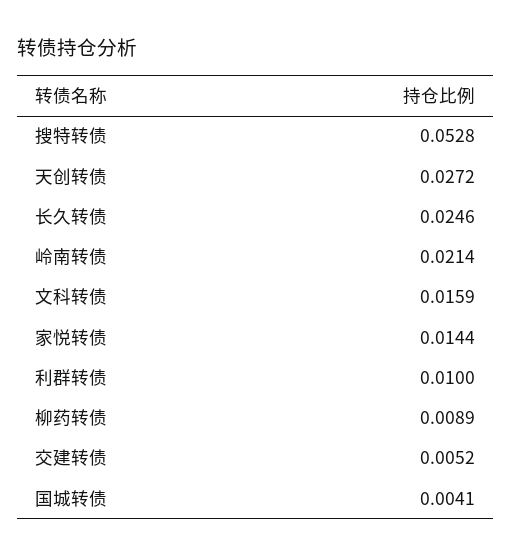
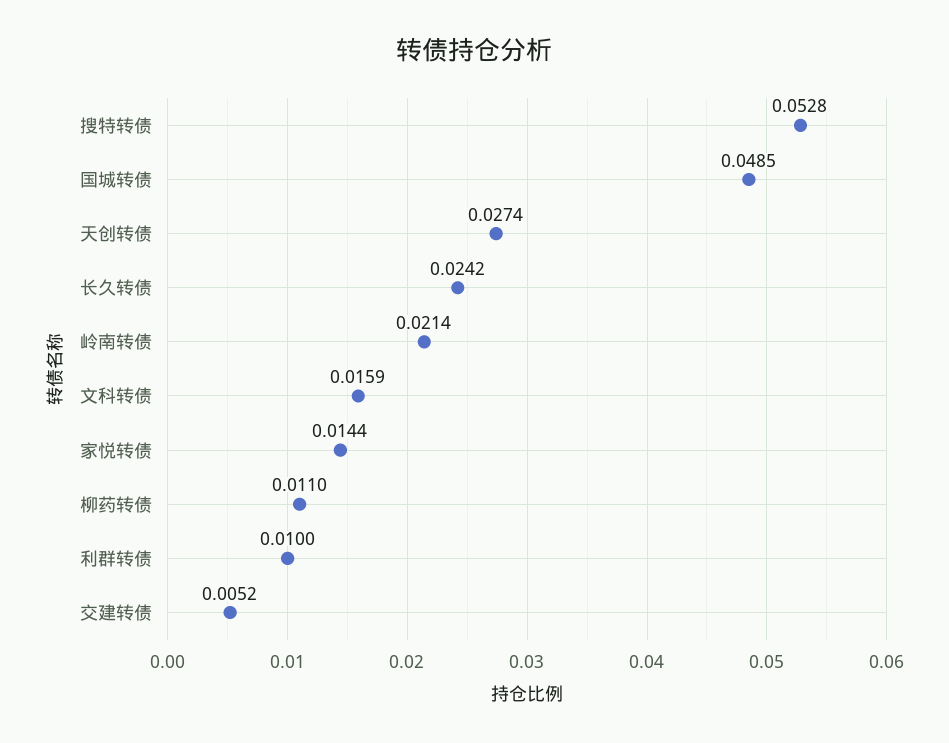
  {
    "搜特转债": 0.0528,
-   "天创转债": 0.0272,
+   "天创转债": 0.0274,
-   "长久转债": 0.0246,
+   "长久转债": 0.0242,
    "岭南转债": 0.0214,
    "文科转债": 0.0159,
    "家悦转债": 0.0144,
    "利群转债": 0.01,
-   "柳药转债": 0.0089,
+   "柳药转债": 0.011,
    "交建转债": 0.0052,
-   "国城转债": 0.0041
+   "国城转债": 0.0485
  }

